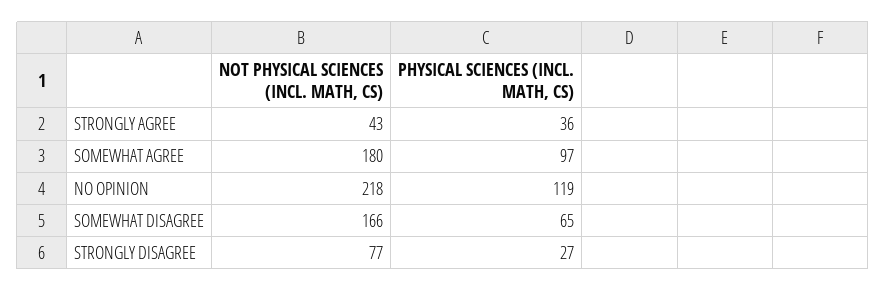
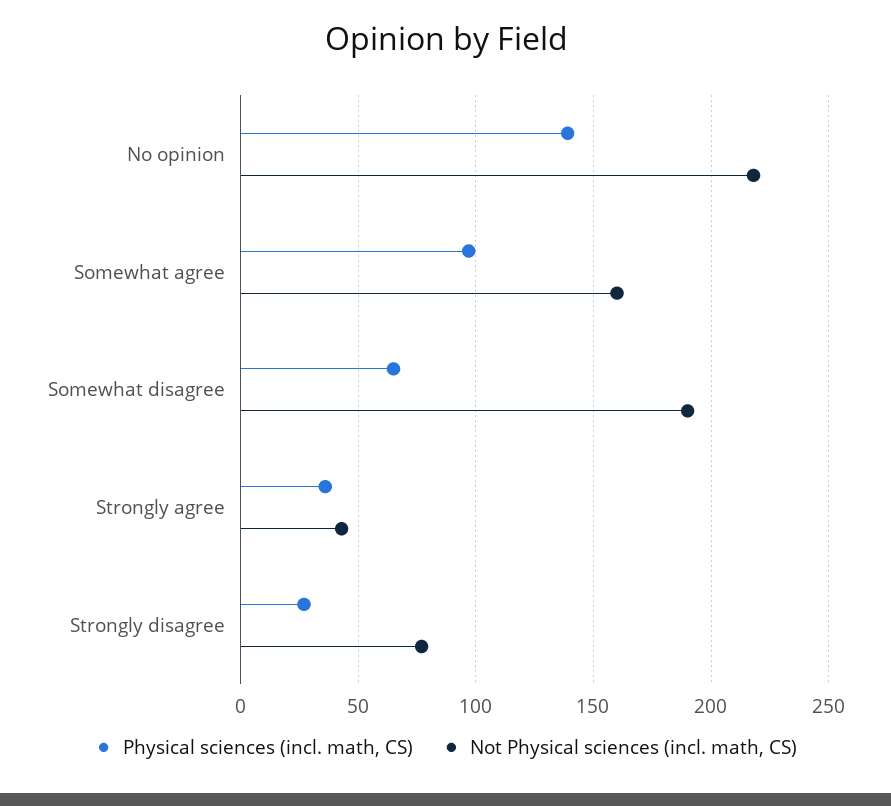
  {
    "NOT PHYSICAL SCIENCES (INCL. MATH, CS)": {
      "STRONGLY AGREE": 43,
-     "SOMEWHAT AGREE": 180,
+     "SOMEWHAT AGREE": 160,
      "NO OPINION": 218,
-     "SOMEWHAT DISAGREE": 166,
+     "SOMEWHAT DISAGREE": 190,
      "STRONGLY DISAGREE": 77
    },
    "PHYSICAL SCIENCES (INCL. MATH, CS)": {
      "STRONGLY AGREE": 36,
      "SOMEWHAT AGREE": 97,
-     "NO OPINION": 119,
+     "NO OPINION": 140,
      "SOMEWHAT DISAGREE": 65,
      "STRONGLY DISAGREE": 27
    }
  }

